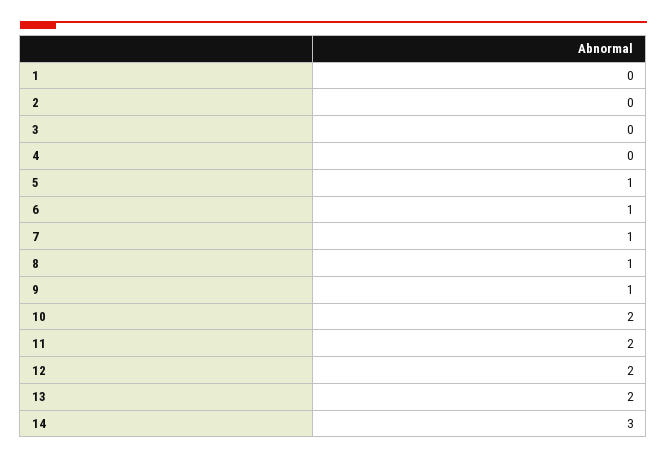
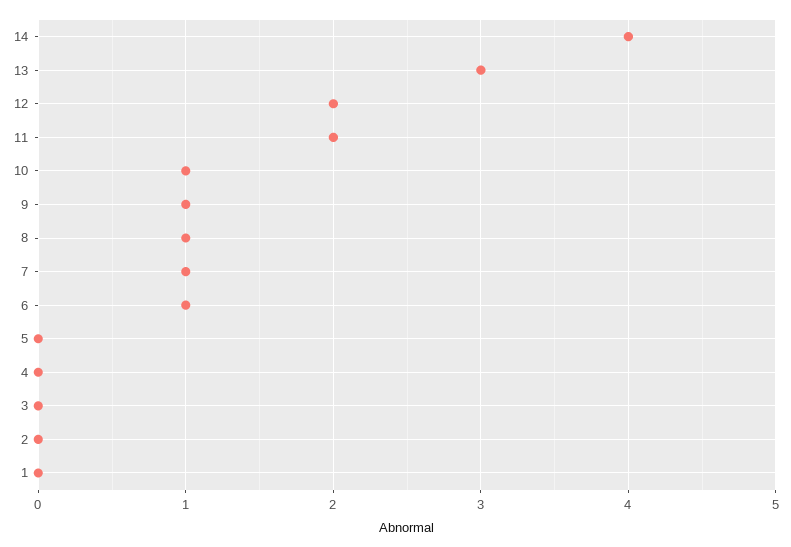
  {
    "1": 0,
    "2": 0,
    "3": 0,
    "4": 0,
-   "5": 1,
+   "5": 0,
    "6": 1,
    "7": 1,
    "8": 1,
    "9": 1,
-   "10": 2,
+   "10": 1,
    "11": 2,
    "12": 2,
-   "13": 2,
+   "13": 3,
-   "14": 3
+   "14": 4
  }

